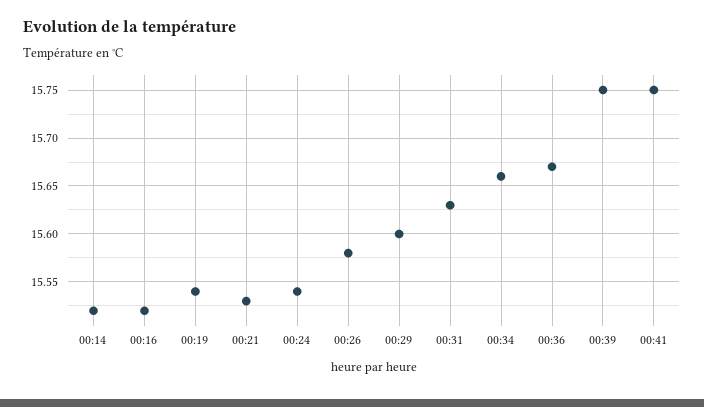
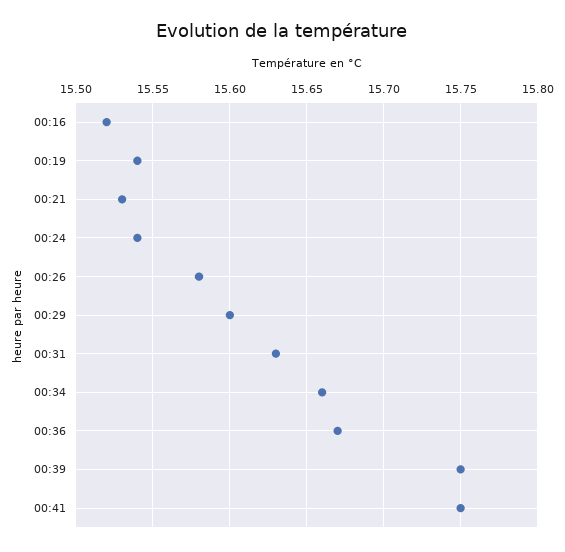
  {
-   "00:14": 15.52,
    "00:16": 15.52,
    "00:19": 15.54,
    "00:21": 15.53,
    "00:24": 15.54,
    "00:26": 15.58,
    "00:29": 15.6,
    "00:31": 15.63,
    "00:34": 15.66,
    "00:36": 15.67,
    "00:39": 15.75,
    "00:41": 15.75
  }

